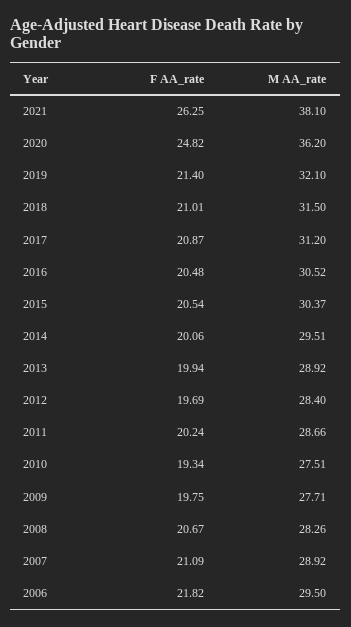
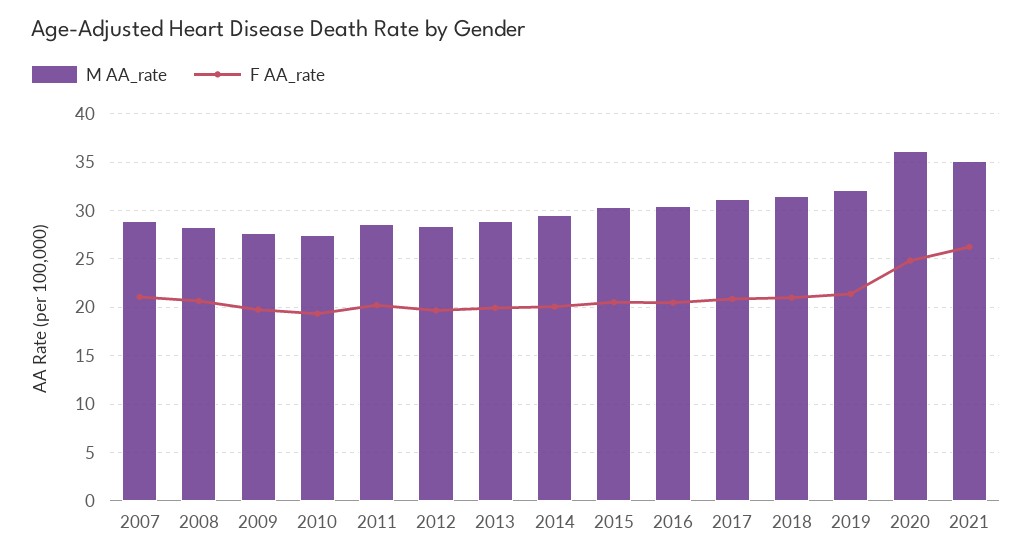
  {
    "F AA_rate": {
      "2021": 26.25,
      "2020": 24.82,
      "2019": 21.4,
      "2018": 21.01,
      "2017": 20.87,
      "2016": 20.48,
      "2015": 20.54,
      "2014": 20.06,
      "2013": 19.94,
      "2012": 19.69,
      "2011": 20.24,
      "2010": 19.34,
      "2009": 19.75,
      "2008": 20.67,
-     "2007": 21.09,
+     "2007": 21.09
-     "2006": 21.82
    },
    "M AA_rate": {
-     "2021": 38.1,
+     "2021": 35,
      "2020": 36.2,
      "2019": 32.1,
      "2018": 31.5,
      "2017": 31.2,
      "2016": 30.52,
      "2015": 30.37,
      "2014": 29.51,
      "2013": 28.92,
      "2012": 28.4,
      "2011": 28.66,
      "2010": 27.51,
      "2009": 27.71,
      "2008": 28.26,
-     "2007": 28.92,
+     "2007": 28.92
-     "2006": 29.5
    }
  }

